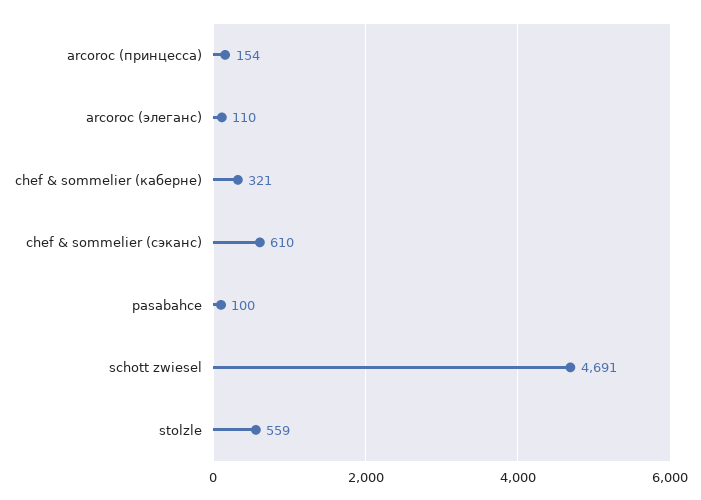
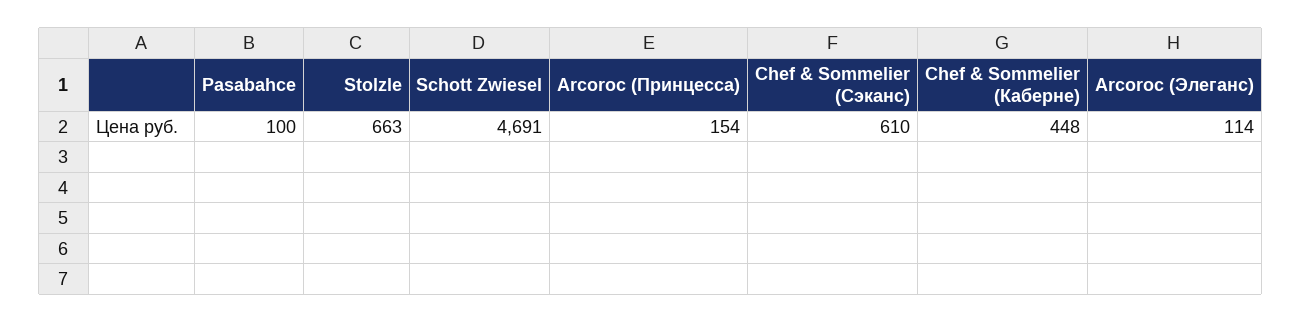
  {
    "arcoroc (принцесса)": 154,
-   "arcoroc (элеганс)": 110,
+   "arcoroc (элеганс)": 114,
-   "chef & sommelier (каберне)": 321,
+   "chef & sommelier (каберне)": 448,
    "chef & sommelier (сэканс)": 610,
    "pasabahce": 100,
    "schott zwiesel": 4691,
-   "stolzle": 559
+   "stolzle": 663
  }

